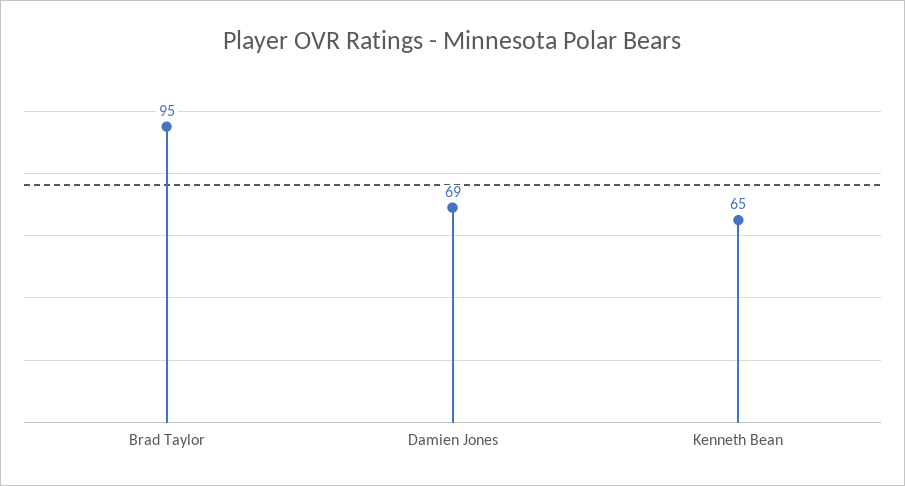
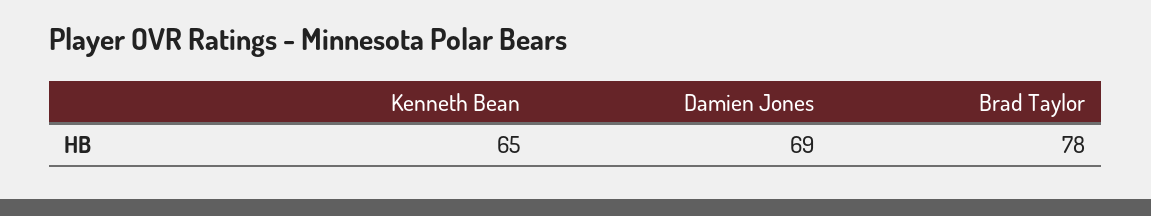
  {
-   "Brad Taylor": 95,
+   "Brad Taylor": 78,
    "Damien Jones": 69,
    "Kenneth Bean": 65
  }

